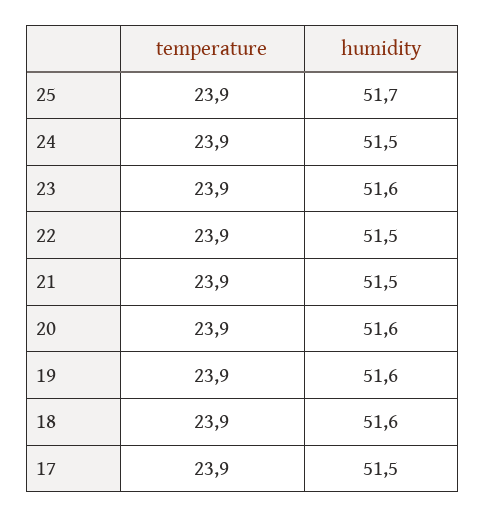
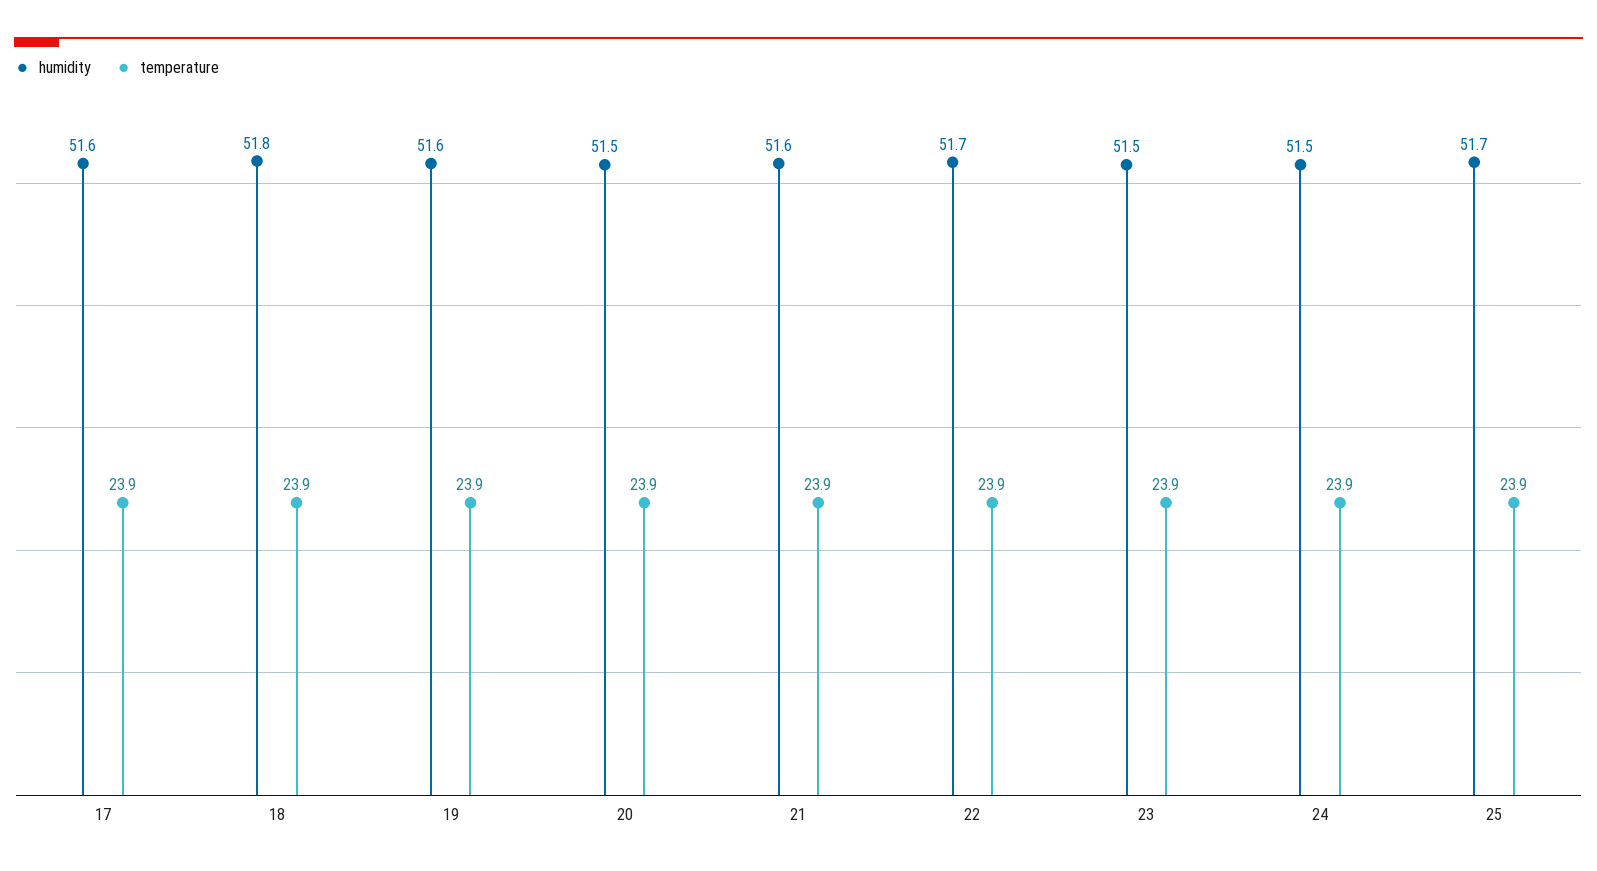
  {
    "temperature": {
      "25": 23.9,
      "24": 23.9,
      "23": 23.9,
      "22": 23.9,
      "21": 23.9,
      "20": 23.9,
      "19": 23.9,
      "18": 23.9,
      "17": 23.9
    },
    "humidity": {
      "25": 51.7,
      "24": 51.5,
-     "23": 51.6,
+     "23": 51.5,
-     "22": 51.5,
+     "22": 51.7,
-     "21": 51.5,
+     "21": 51.6,
-     "20": 51.6,
+     "20": 51.5,
      "19": 51.6,
-     "18": 51.6,
+     "18": 51.8,
-     "17": 51.5
+     "17": 51.6
    }
  }

